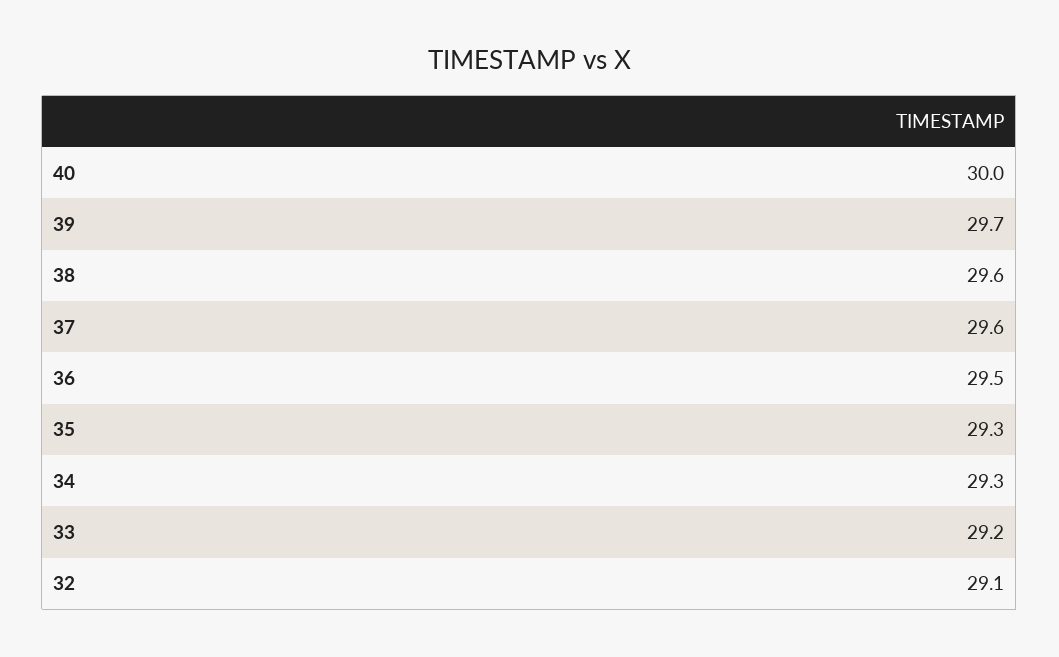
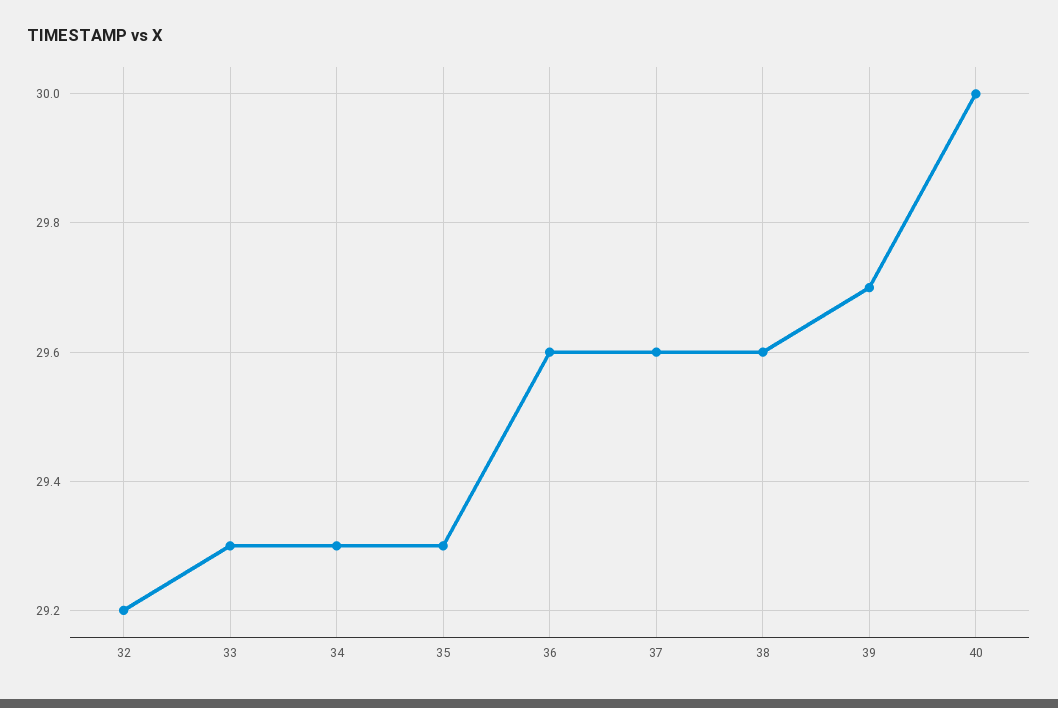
  {
    "40": 30,
    "39": 29.7,
    "38": 29.6,
    "37": 29.6,
-   "36": 29.5,
+   "36": 29.6,
    "35": 29.3,
    "34": 29.3,
-   "33": 29.2,
+   "33": 29.3,
-   "32": 29.1
+   "32": 29.2
  }

